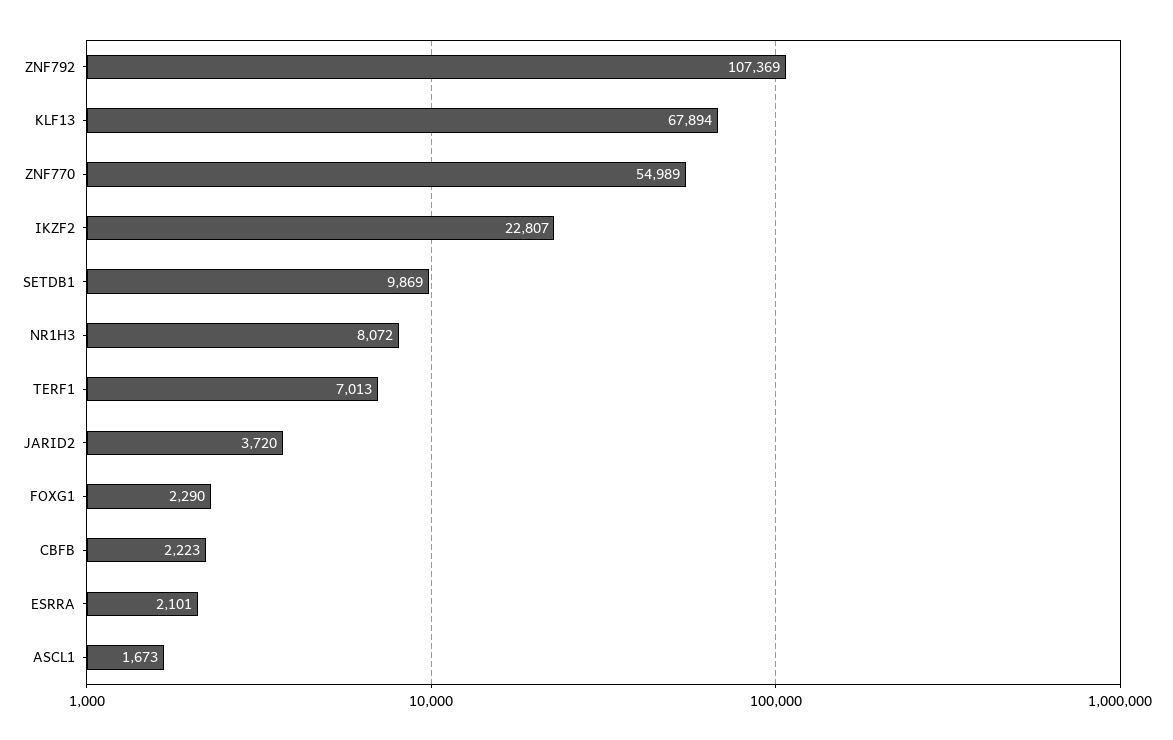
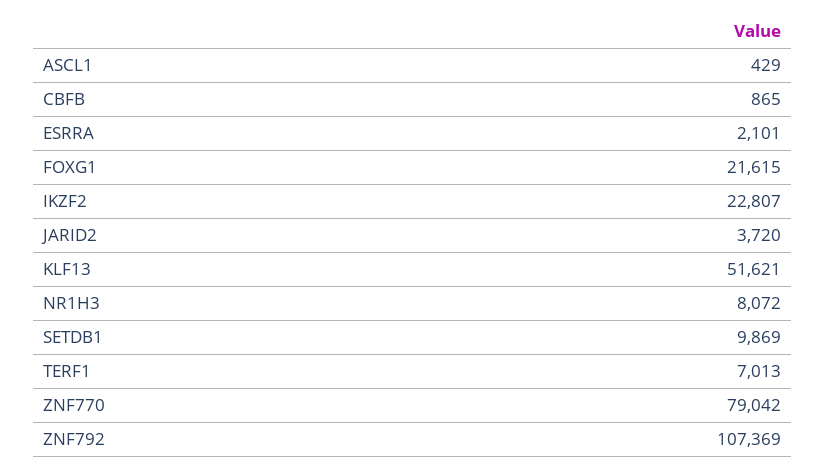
  {
    "ZNF792": 107369,
-   "KLF13": 67894,
+   "KLF13": 51621,
-   "ZNF770": 54989,
+   "ZNF770": 79042,
    "IKZF2": 22807,
    "SETDB1": 9869,
    "NR1H3": 8072,
    "TERF1": 7013,
    "JARID2": 3720,
-   "FOXG1": 2290,
+   "FOXG1": 21615,
-   "CBFB": 2223,
+   "CBFB": 865,
    "ESRRA": 2101,
-   "ASCL1": 1673
+   "ASCL1": 429
  }

